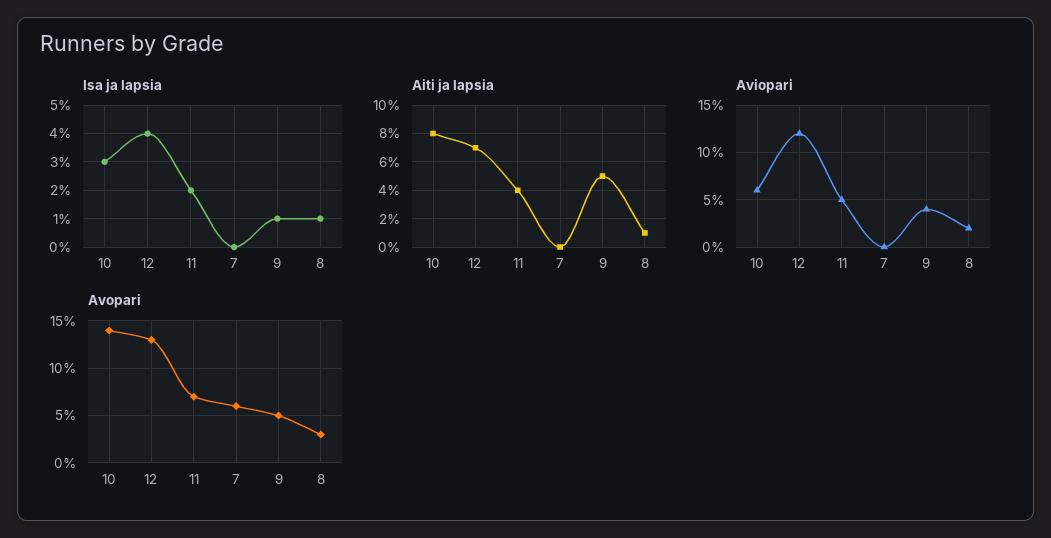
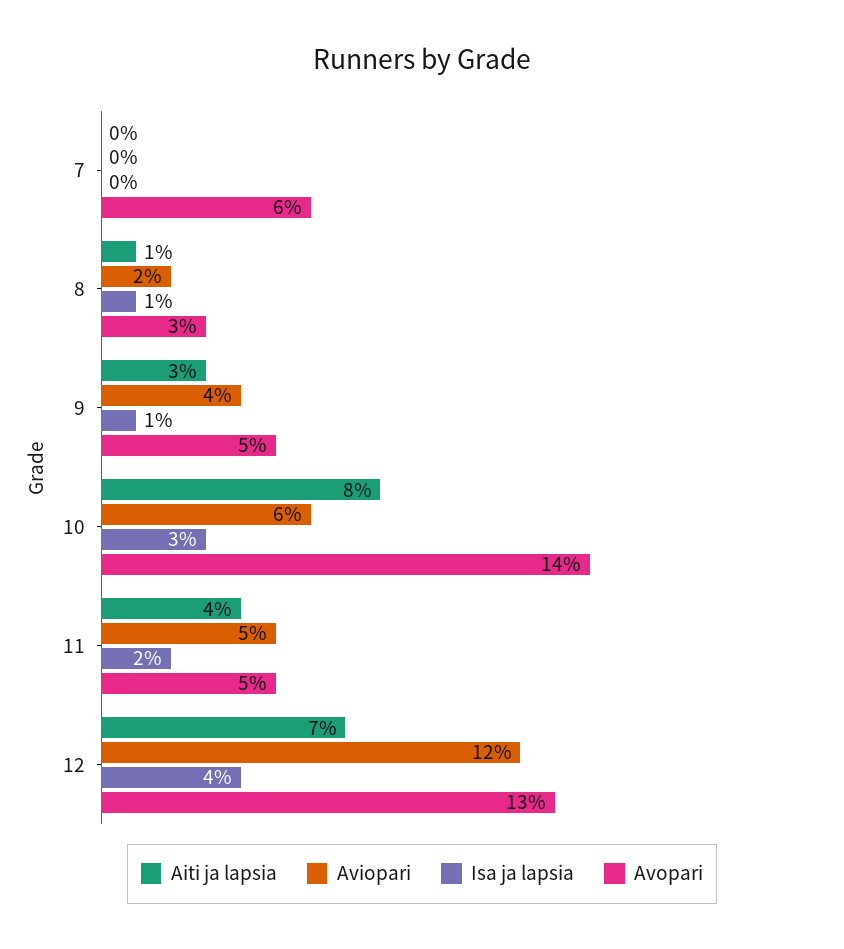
  {
    "Isa ja lapsia": {
      "10": 3,
      "12": 4,
      "11": 2,
      "7": 0,
      "9": 1,
      "8": 1
    },
    "Aiti ja lapsia": {
      "10": 8,
      "12": 7,
      "11": 4,
      "7": 0,
-     "9": 5,
+     "9": 3,
      "8": 1
    },
    "Aviopari": {
      "10": 6,
      "12": 12,
      "11": 5,
      "7": 0,
      "9": 4,
      "8": 2
    },
    "Avopari": {
      "10": 14,
      "12": 13,
-     "11": 7,
+     "11": 5,
      "7": 6,
      "9": 5,
      "8": 3
    }
  }

